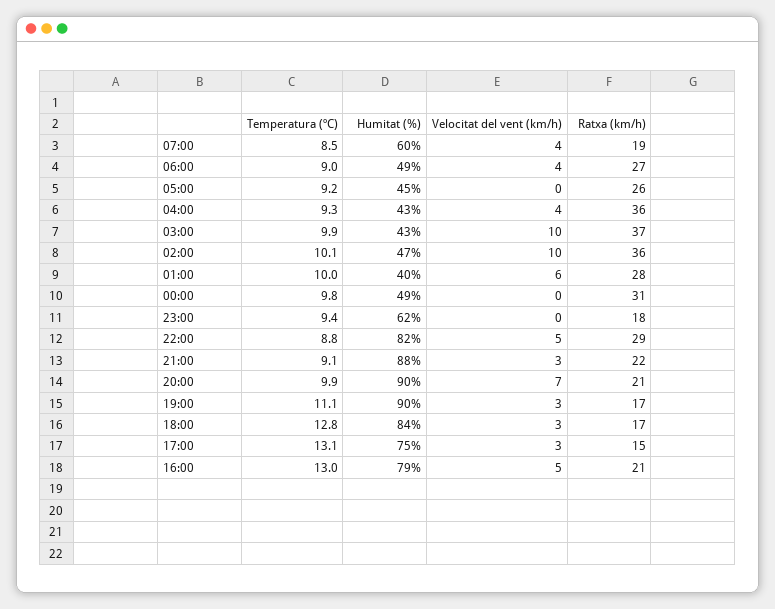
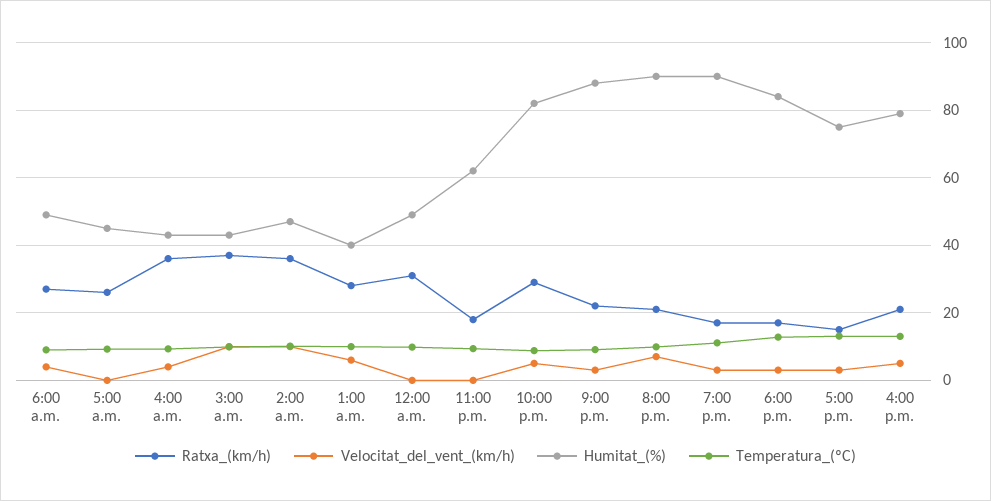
  {
    "Temperatura (ºC)": {
-     "07:00": 8.5,
      "06:00": 9,
      "05:00": 9.2,
      "04:00": 9.3,
      "03:00": 9.9,
      "02:00": 10.1,
      "01:00": 10,
      "00:00": 9.8,
      "23:00": 9.4,
      "22:00": 8.8,
      "21:00": 9.1,
      "20:00": 9.9,
      "19:00": 11.1,
      "18:00": 12.8,
      "17:00": 13.1,
      "16:00": 13
    },
    "Humitat (%)": {
-     "07:00": 60,
      "06:00": 49,
      "05:00": 45,
      "04:00": 43,
      "03:00": 43,
      "02:00": 47,
      "01:00": 40,
      "00:00": 49,
      "23:00": 62,
      "22:00": 82,
      "21:00": 88,
      "20:00": 90,
      "19:00": 90,
      "18:00": 84,
      "17:00": 75,
      "16:00": 79
    },
    "Velocitat del vent (km/h)": {
-     "07:00": 4,
      "06:00": 4,
      "05:00": 0,
      "04:00": 4,
      "03:00": 10,
      "02:00": 10,
      "01:00": 6,
      "00:00": 0,
      "23:00": 0,
      "22:00": 5,
      "21:00": 3,
      "20:00": 7,
      "19:00": 3,
      "18:00": 3,
      "17:00": 3,
      "16:00": 5
    },
    "Ratxa (km/h)": {
-     "07:00": 19,
      "06:00": 27,
      "05:00": 26,
      "04:00": 36,
      "03:00": 37,
      "02:00": 36,
      "01:00": 28,
      "00:00": 31,
      "23:00": 18,
      "22:00": 29,
      "21:00": 22,
      "20:00": 21,
      "19:00": 17,
      "18:00": 17,
      "17:00": 15,
      "16:00": 21
    }
  }

